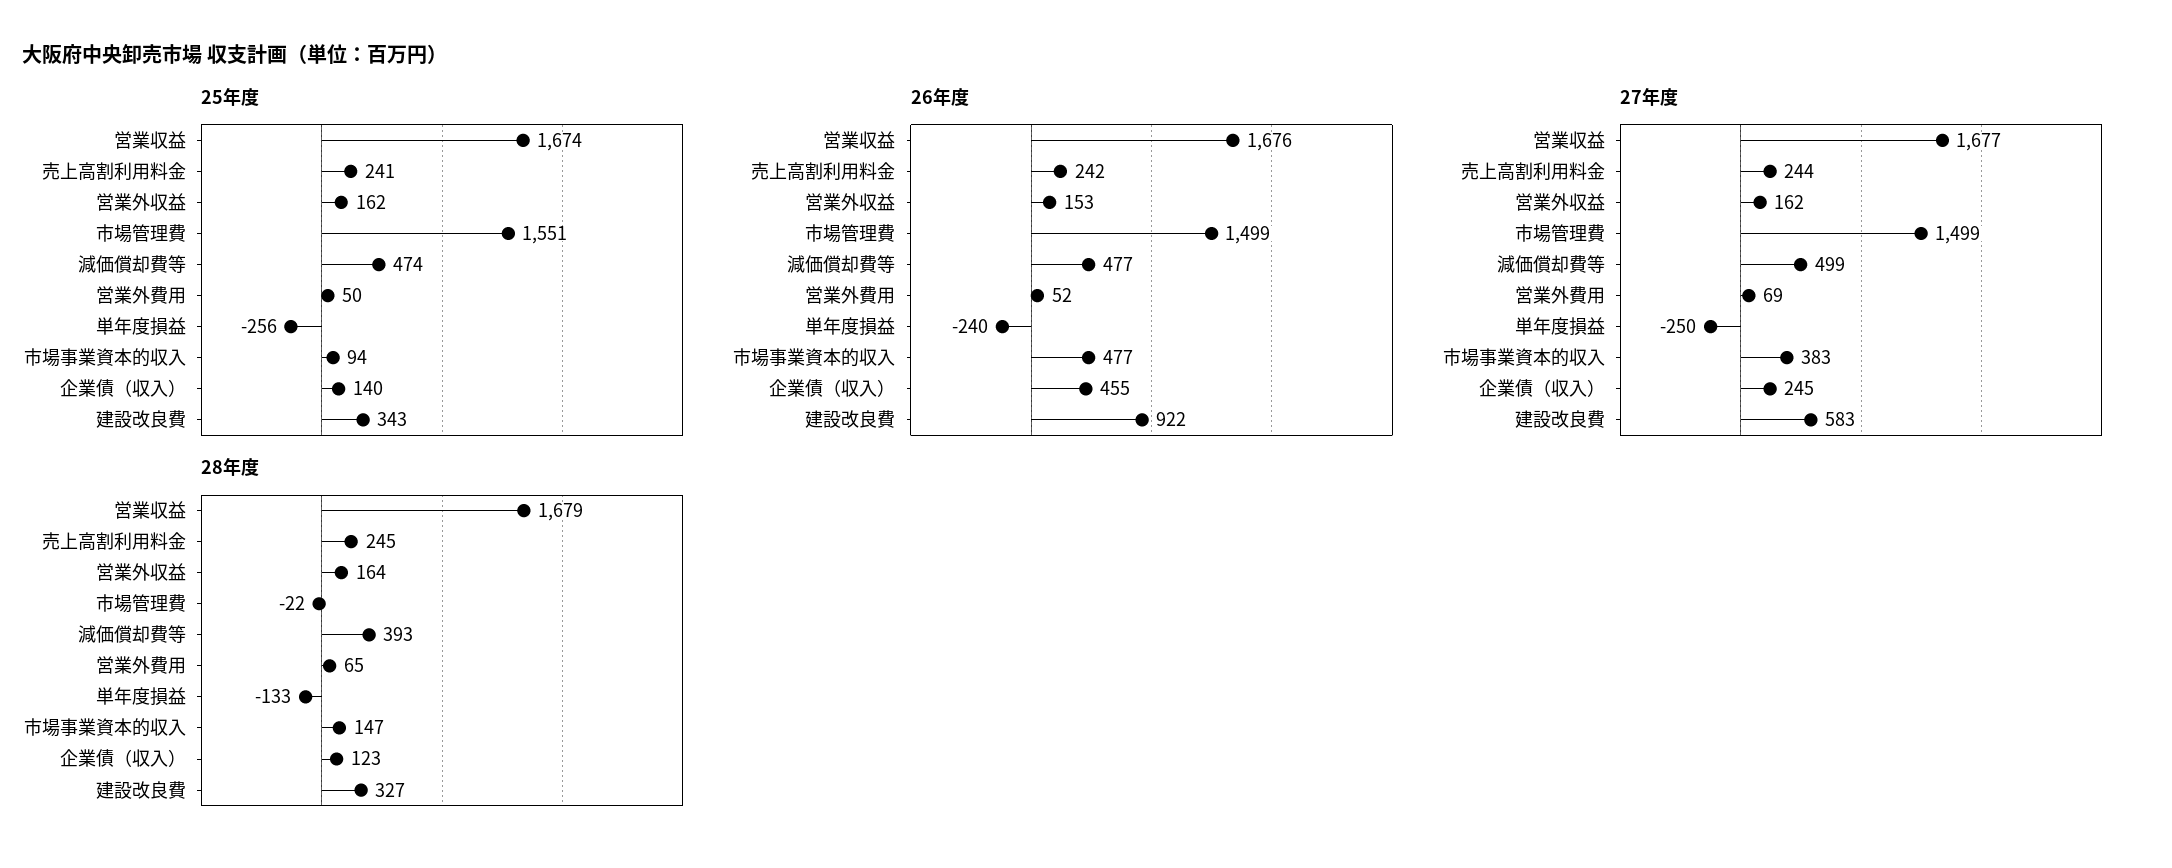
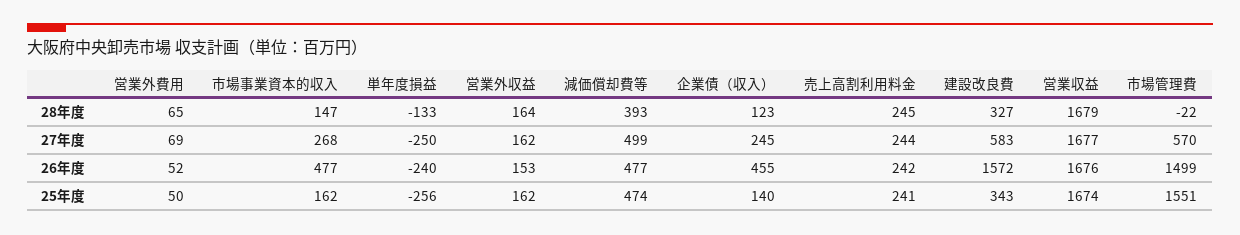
  {
    "25年度": {
      "営業収益": 1674,
      "売上高割利用料金": 241,
      "営業外収益": 162,
      "市場管理費": 1551,
      "減価償却費等": 474,
      "営業外費用": 50,
      "単年度損益": -256,
-     "市場事業資本的収入": 94,
+     "市場事業資本的収入": 162,
      "企業債（収入）": 140,
      "建設改良費": 343
    },
    "26年度": {
      "営業収益": 1676,
      "売上高割利用料金": 242,
      "営業外収益": 153,
      "市場管理費": 1499,
      "減価償却費等": 477,
      "営業外費用": 52,
      "単年度損益": -240,
      "市場事業資本的収入": 477,
      "企業債（収入）": 455,
-     "建設改良費": 922
+     "建設改良費": 1572
    },
    "27年度": {
      "営業収益": 1677,
      "売上高割利用料金": 244,
      "営業外収益": 162,
-     "市場管理費": 1499,
+     "市場管理費": 570,
      "減価償却費等": 499,
      "営業外費用": 69,
      "単年度損益": -250,
-     "市場事業資本的収入": 383,
+     "市場事業資本的収入": 268,
      "企業債（収入）": 245,
      "建設改良費": 583
    },
    "28年度": {
      "営業収益": 1679,
      "売上高割利用料金": 245,
      "営業外収益": 164,
      "市場管理費": -22,
      "減価償却費等": 393,
      "営業外費用": 65,
      "単年度損益": -133,
      "市場事業資本的収入": 147,
      "企業債（収入）": 123,
      "建設改良費": 327
    }
  }

